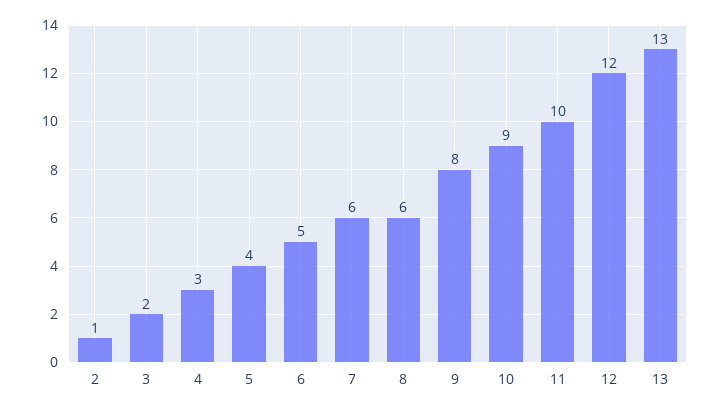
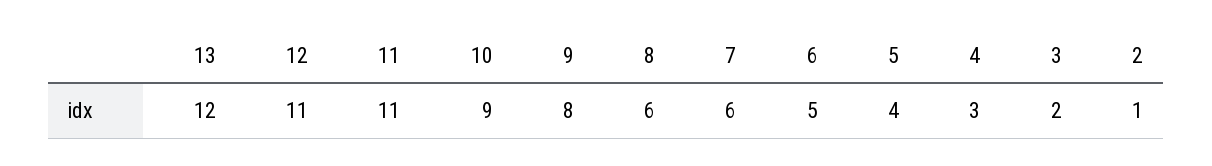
  {
    "2": 1,
    "3": 2,
    "4": 3,
    "5": 4,
    "6": 5,
    "7": 6,
    "8": 6,
    "9": 8,
    "10": 9,
-   "11": 10,
+   "11": 11,
-   "12": 12,
+   "12": 11,
-   "13": 13
+   "13": 12
  }

